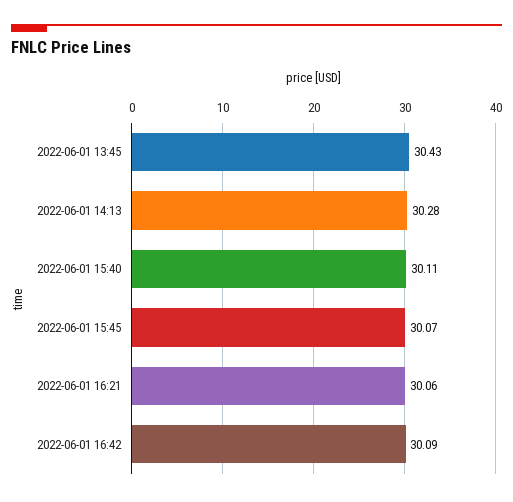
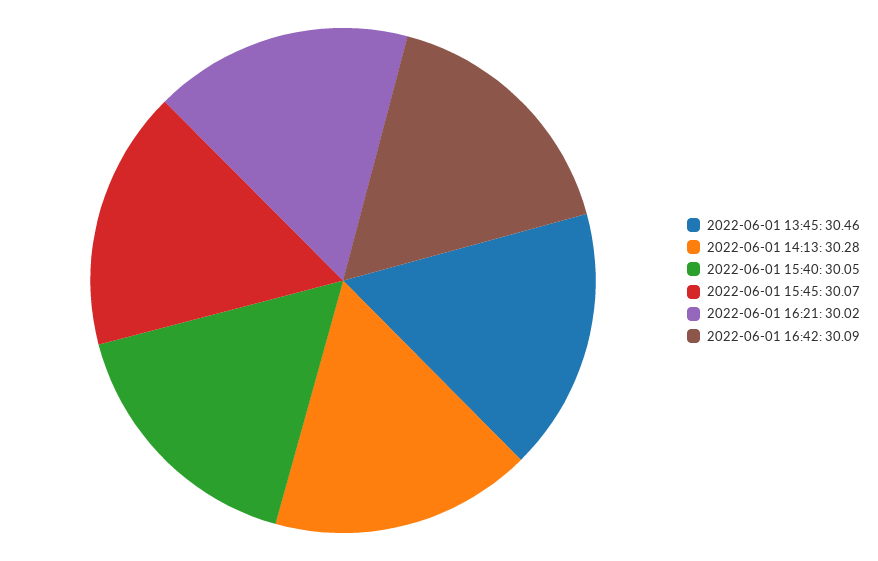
  {
-   "2022-06-01 13:45": 30.43,
+   "2022-06-01 13:45": 30.46,
    "2022-06-01 14:13": 30.28,
-   "2022-06-01 15:40": 30.11,
+   "2022-06-01 15:40": 30.05,
    "2022-06-01 15:45": 30.07,
-   "2022-06-01 16:21": 30.06,
+   "2022-06-01 16:21": 30.02,
    "2022-06-01 16:42": 30.09
  }

